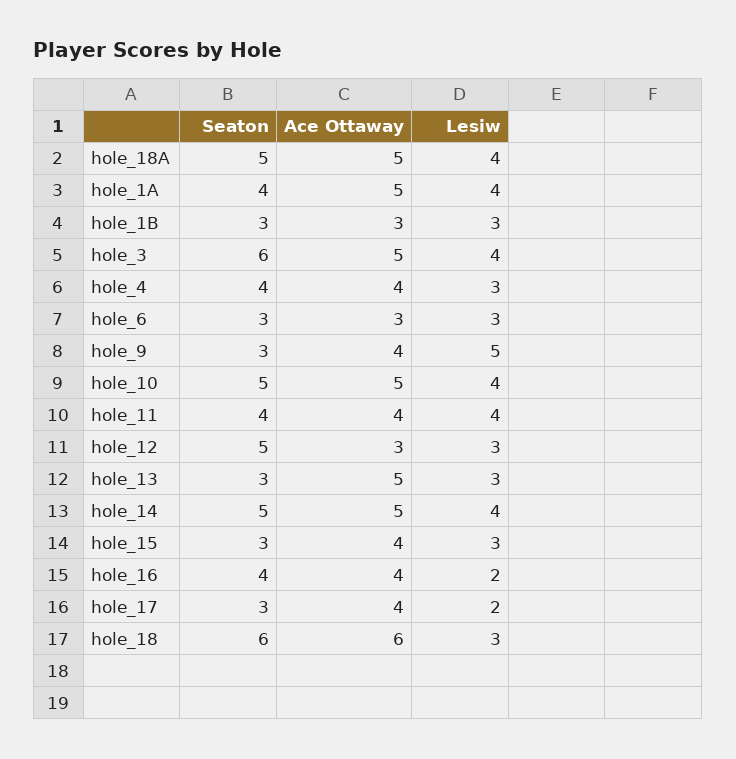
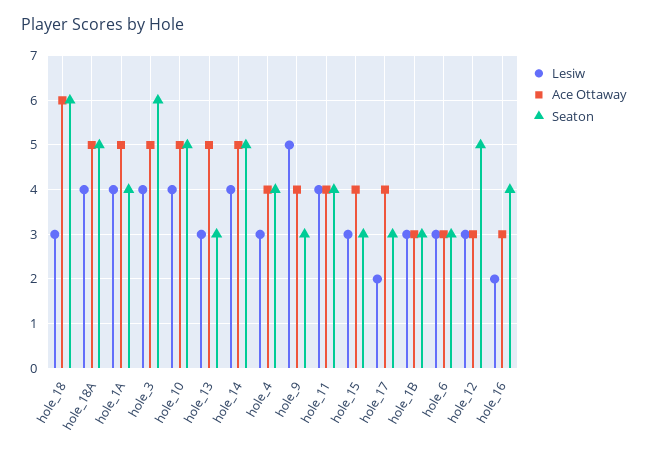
  {
    "Seaton": {
      "hole_18A": 5,
      "hole_1A": 4,
      "hole_1B": 3,
      "hole_3": 6,
      "hole_4": 4,
      "hole_6": 3,
      "hole_9": 3,
      "hole_10": 5,
      "hole_11": 4,
      "hole_12": 5,
      "hole_13": 3,
      "hole_14": 5,
      "hole_15": 3,
      "hole_16": 4,
      "hole_17": 3,
      "hole_18": 6
    },
    "Ace Ottaway": {
      "hole_18A": 5,
      "hole_1A": 5,
      "hole_1B": 3,
      "hole_3": 5,
      "hole_4": 4,
      "hole_6": 3,
      "hole_9": 4,
      "hole_10": 5,
      "hole_11": 4,
      "hole_12": 3,
      "hole_13": 5,
      "hole_14": 5,
      "hole_15": 4,
-     "hole_16": 4,
+     "hole_16": 3,
      "hole_17": 4,
      "hole_18": 6
    },
    "Lesiw": {
      "hole_18A": 4,
      "hole_1A": 4,
      "hole_1B": 3,
      "hole_3": 4,
      "hole_4": 3,
      "hole_6": 3,
      "hole_9": 5,
      "hole_10": 4,
      "hole_11": 4,
      "hole_12": 3,
      "hole_13": 3,
      "hole_14": 4,
      "hole_15": 3,
      "hole_16": 2,
      "hole_17": 2,
      "hole_18": 3
    }
  }

